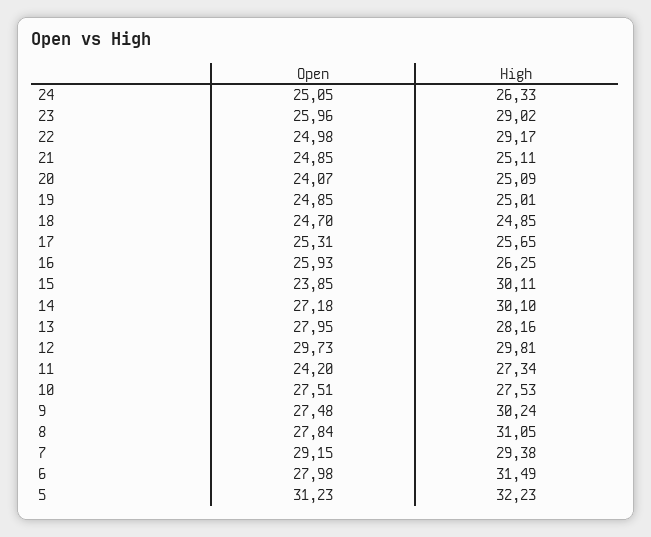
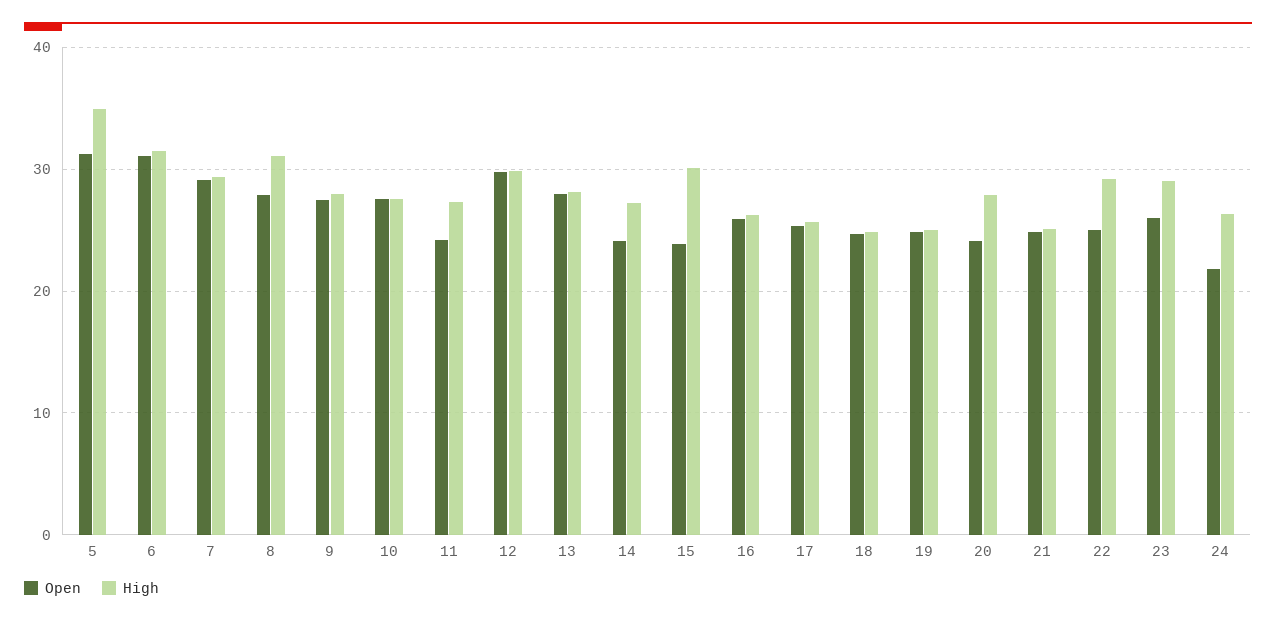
  {
    "Open": {
-     "24": 25.05,
+     "24": 22,
      "23": 25.96,
      "22": 24.98,
      "21": 24.85,
      "20": 24.07,
      "19": 24.85,
      "18": 24.7,
      "17": 25.31,
      "16": 25.93,
      "15": 23.85,
-     "14": 27.18,
+     "14": 24,
      "13": 27.95,
      "12": 29.73,
      "11": 24.2,
      "10": 27.51,
      "9": 27.48,
      "8": 27.84,
      "7": 29.15,
-     "6": 27.98,
+     "6": 31,
      "5": 31.23
    },
    "High": {
      "24": 26.33,
      "23": 29.02,
      "22": 29.17,
      "21": 25.11,
-     "20": 25.09,
+     "20": 28,
      "19": 25.01,
      "18": 24.85,
      "17": 25.65,
      "16": 26.25,
      "15": 30.11,
-     "14": 30.1,
+     "14": 27,
      "13": 28.16,
      "12": 29.81,
      "11": 27.34,
      "10": 27.53,
-     "9": 30.24,
+     "9": 28,
      "8": 31.05,
      "7": 29.38,
      "6": 31.49,
-     "5": 32.23
+     "5": 35
    }
  }

